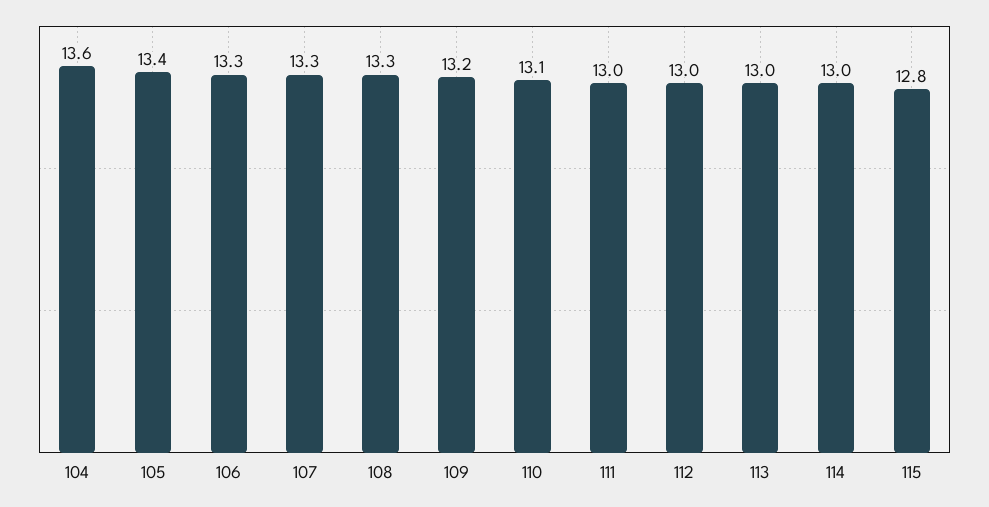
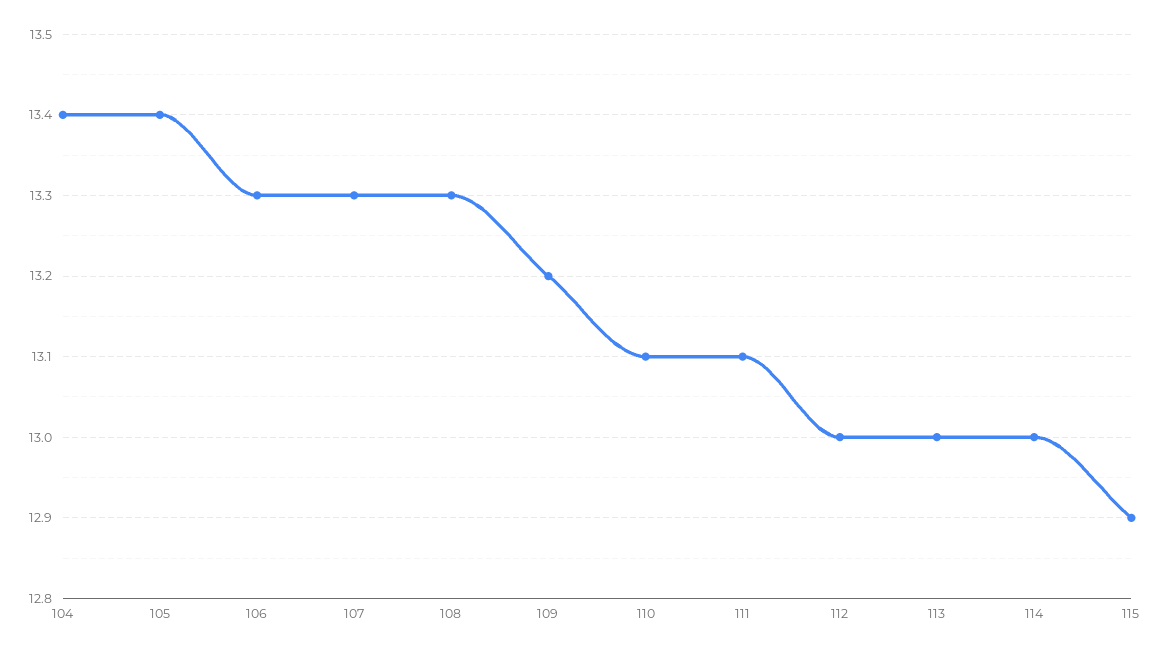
  {
-   "104": 13.6,
+   "104": 13.4,
    "105": 13.4,
    "106": 13.3,
    "107": 13.3,
    "108": 13.3,
    "109": 13.2,
    "110": 13.1,
-   "111": 13,
+   "111": 13.1,
    "112": 13,
    "113": 13,
    "114": 13,
-   "115": 12.8
+   "115": 12.9
  }

